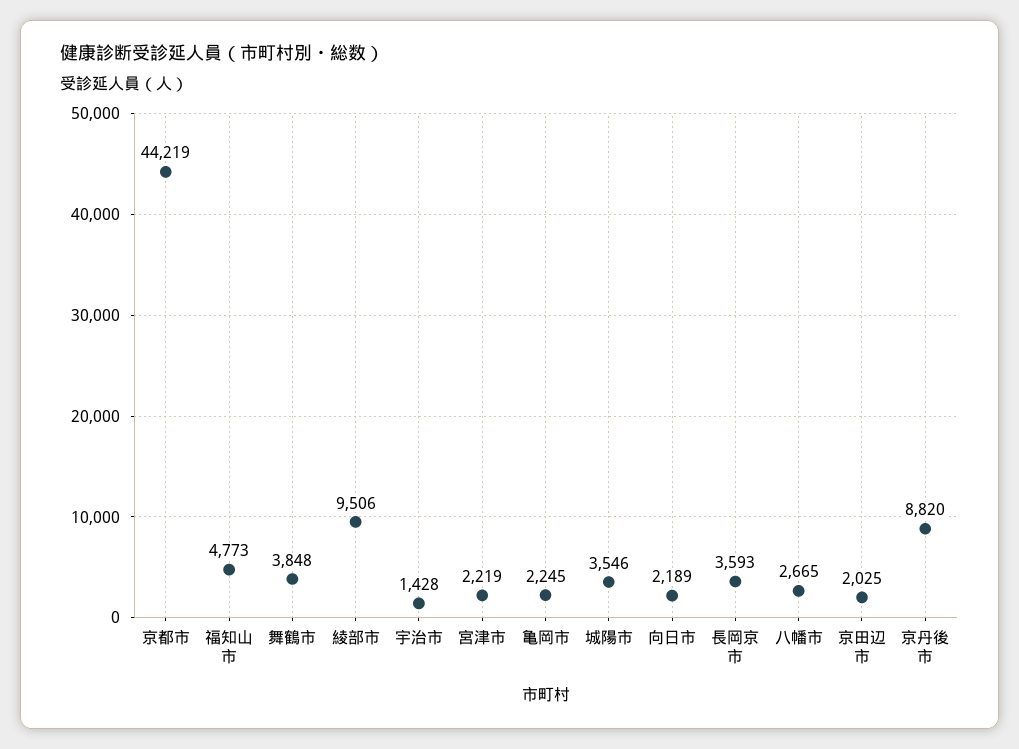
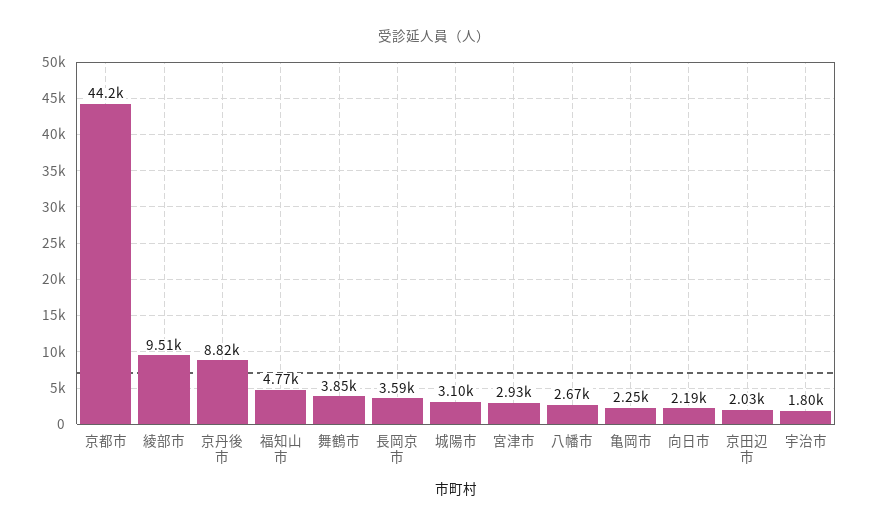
  {
    "京都市": 44219,
    "福知山市": 4773,
    "舞鶴市": 3848,
    "綾部市": 9506,
-   "宇治市": 1428,
+   "宇治市": 1800,
-   "宮津市": 2219,
+   "宮津市": 2930,
    "亀岡市": 2245,
-   "城陽市": 3546,
+   "城陽市": 3100,
    "向日市": 2189,
    "長岡京市": 3593,
    "八幡市": 2665,
    "京田辺市": 2025,
    "京丹後市": 8820
  }

